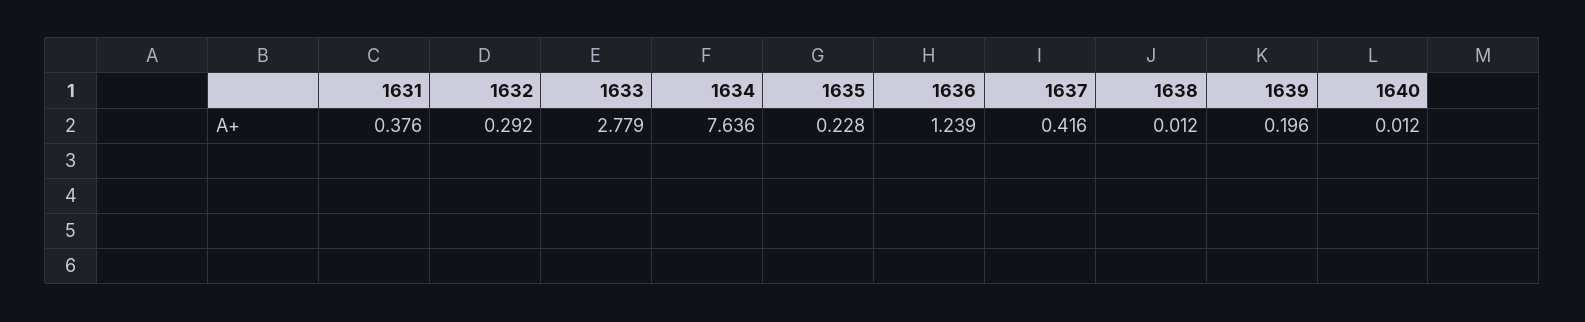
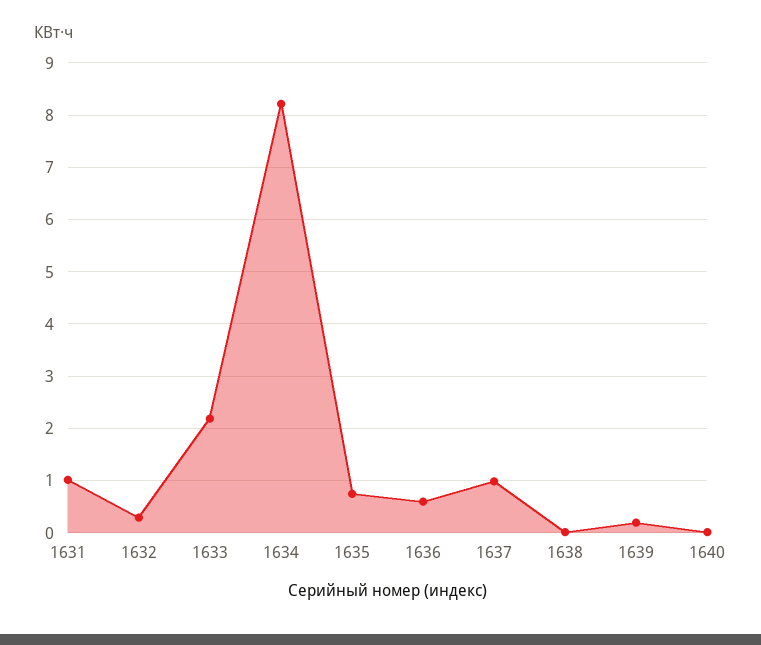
  {
-   "1631": 0.376,
+   "1631": 1,
    "1632": 0.292,
-   "1633": 2.779,
+   "1633": 2.2,
-   "1634": 7.636,
+   "1634": 8.2,
-   "1635": 0.228,
+   "1635": 0.8,
-   "1636": 1.239,
+   "1636": 0.6,
-   "1637": 0.416,
+   "1637": 1,
    "1638": 0.012,
    "1639": 0.196,
    "1640": 0.012
  }

